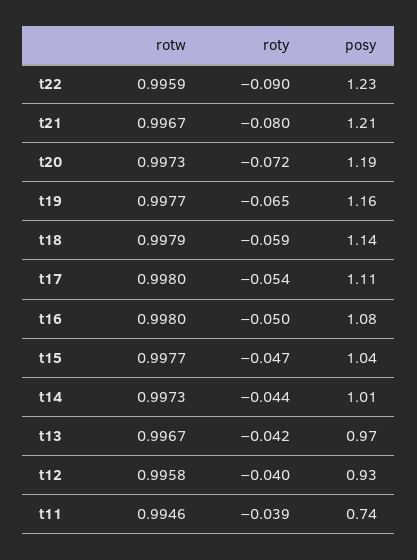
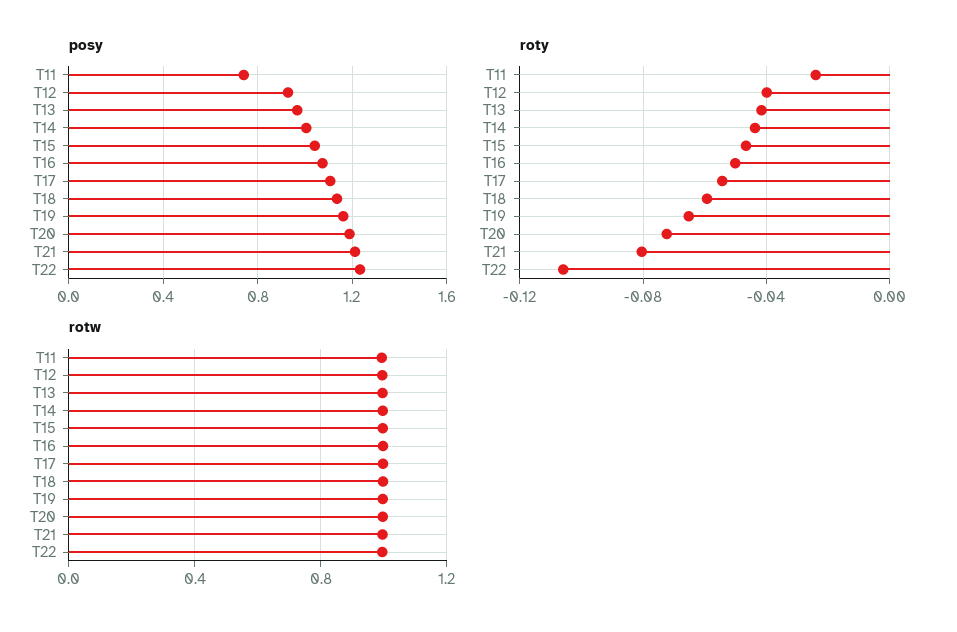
  {
    "rotw": {
      "t22": 0.9959,
      "t21": 0.9967,
      "t20": 0.9973,
      "t19": 0.9977,
      "t18": 0.9979,
      "t17": 0.998,
      "t16": 0.998,
      "t15": 0.9977,
      "t14": 0.9973,
      "t13": 0.9967,
      "t12": 0.9958,
      "t11": 0.9946
    },
    "roty": {
-     "t22": -0.09,
+     "t22": -0.105,
      "t21": -0.08,
      "t20": -0.072,
      "t19": -0.065,
      "t18": -0.059,
      "t17": -0.054,
      "t16": -0.05,
      "t15": -0.047,
      "t14": -0.044,
      "t13": -0.042,
      "t12": -0.04,
-     "t11": -0.039
+     "t11": -0.025
    },
    "posy": {
      "t22": 1.23,
      "t21": 1.21,
      "t20": 1.19,
      "t19": 1.16,
      "t18": 1.14,
      "t17": 1.11,
      "t16": 1.08,
      "t15": 1.04,
      "t14": 1.01,
      "t13": 0.97,
      "t12": 0.93,
      "t11": 0.74
    }
  }

